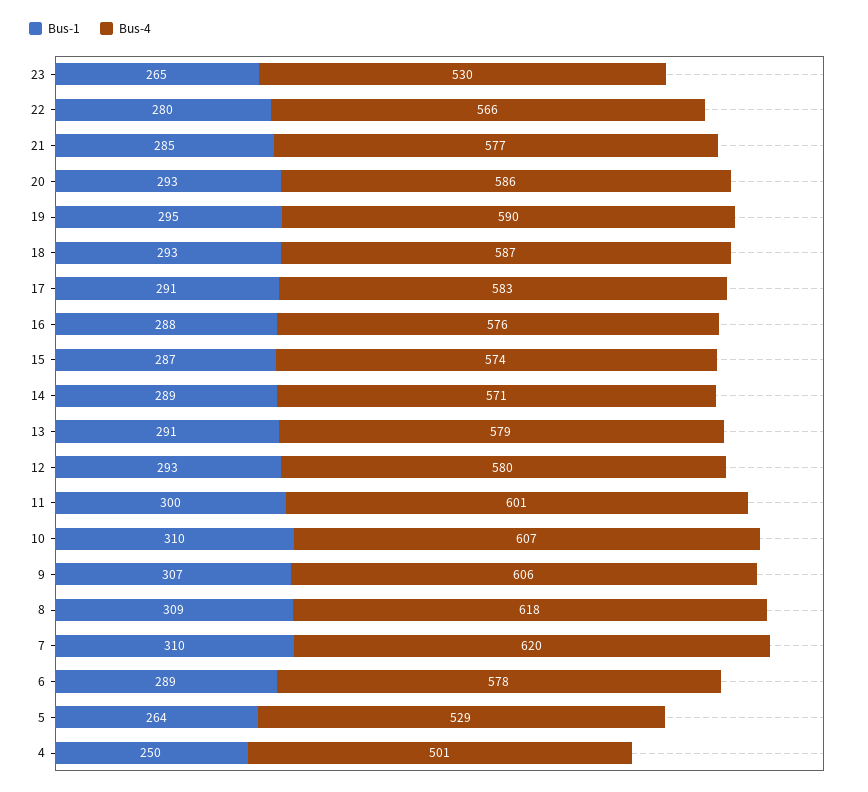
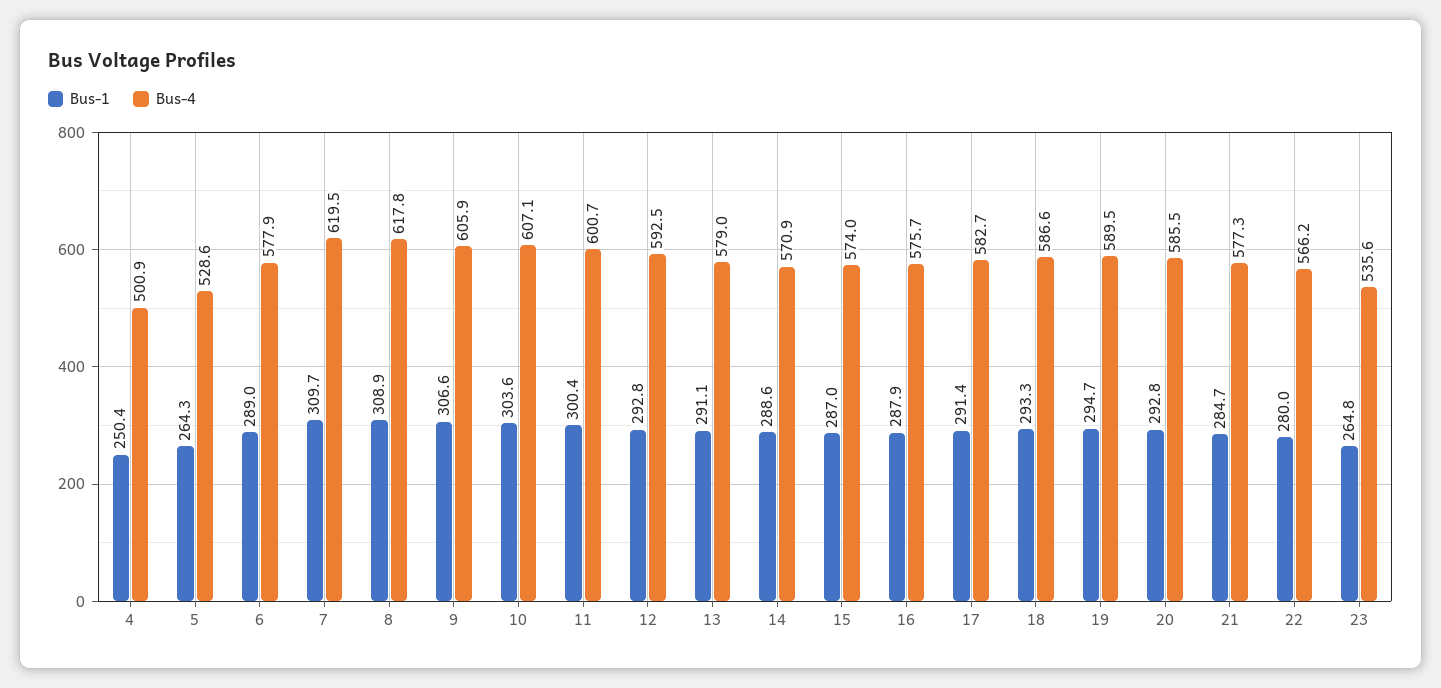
  {
    "Bus-1": {
      "23": 264.8,
      "22": 280,
      "21": 284.7,
      "20": 292.8,
      "19": 294.7,
      "18": 293.3,
      "17": 291.4,
      "16": 287.9,
      "15": 287,
      "14": 288.6,
      "13": 291.1,
      "12": 292.8,
      "11": 300.4,
-     "10": 310,
+     "10": 303.6,
      "9": 306.6,
      "8": 308.9,
      "7": 309.7,
      "6": 289,
      "5": 264.3,
      "4": 250.4
    },
    "Bus-4": {
-     "23": 530,
+     "23": 535.6,
      "22": 566.2,
      "21": 577.3,
      "20": 585.5,
      "19": 589.5,
      "18": 586.6,
      "17": 582.7,
      "16": 575.7,
      "15": 574,
      "14": 570.9,
      "13": 579,
-     "12": 580,
+     "12": 592.5,
      "11": 600.7,
      "10": 607.1,
      "9": 605.9,
      "8": 617.8,
      "7": 619.5,
      "6": 577.9,
      "5": 528.6,
      "4": 500.9
    }
  }

